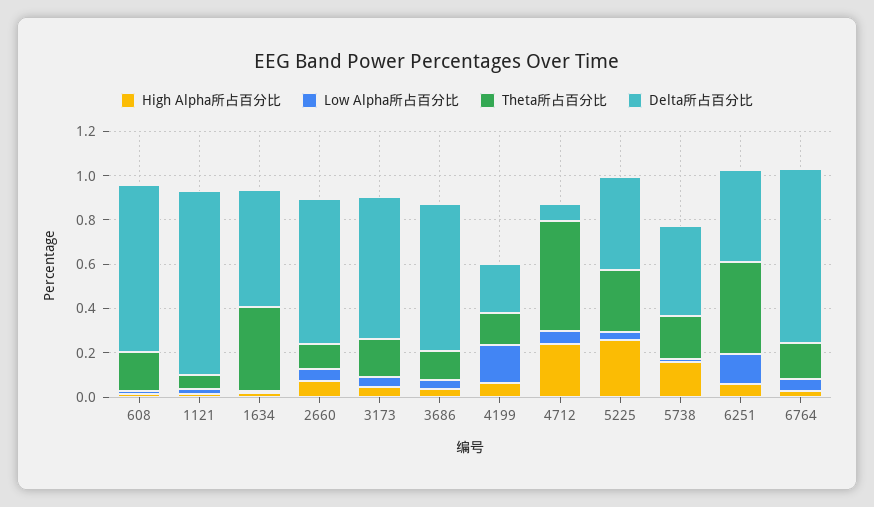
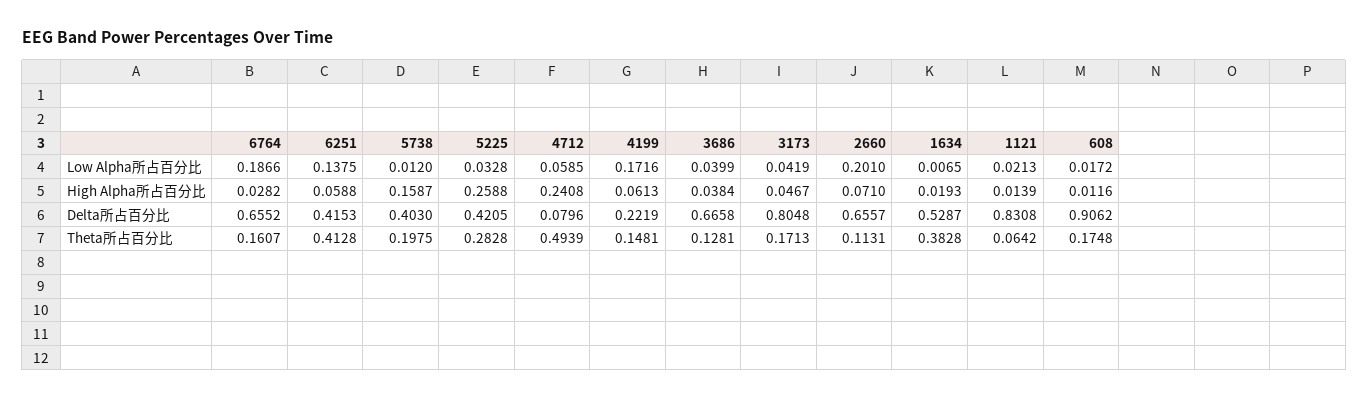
  {
    "High Alpha所占百分比": {
      "608": 0.0116,
      "1121": 0.0139,
      "1634": 0.0193,
      "2660": 0.071,
      "3173": 0.0467,
      "3686": 0.0384,
      "4199": 0.0613,
      "4712": 0.2408,
      "5225": 0.2588,
      "5738": 0.1587,
      "6251": 0.0588,
      "6764": 0.0282
    },
    "Low Alpha所占百分比": {
      "608": 0.0172,
      "1121": 0.0213,
      "1634": 0.0065,
-     "2660": 0.05,
+     "2660": 0.201,
      "3173": 0.0419,
      "3686": 0.0399,
      "4199": 0.1716,
      "4712": 0.0585,
      "5225": 0.0328,
      "5738": 0.012,
      "6251": 0.1375,
-     "6764": 0.05
+     "6764": 0.1866
    },
    "Theta所占百分比": {
      "608": 0.1748,
      "1121": 0.0642,
      "1634": 0.3828,
      "2660": 0.1131,
      "3173": 0.1713,
      "3686": 0.1281,
      "4199": 0.1481,
      "4712": 0.4939,
      "5225": 0.2828,
      "5738": 0.1975,
      "6251": 0.4128,
      "6764": 0.1607
    },
    "Delta所占百分比": {
-     "608": 0.75,
+     "608": 0.9062,
      "1121": 0.8308,
      "1634": 0.5287,
      "2660": 0.6557,
-     "3173": 0.65,
+     "3173": 0.8048,
      "3686": 0.6658,
      "4199": 0.2219,
      "4712": 0.0796,
      "5225": 0.4205,
      "5738": 0.403,
      "6251": 0.4153,
-     "6764": 0.8
+     "6764": 0.6552
    }
  }

